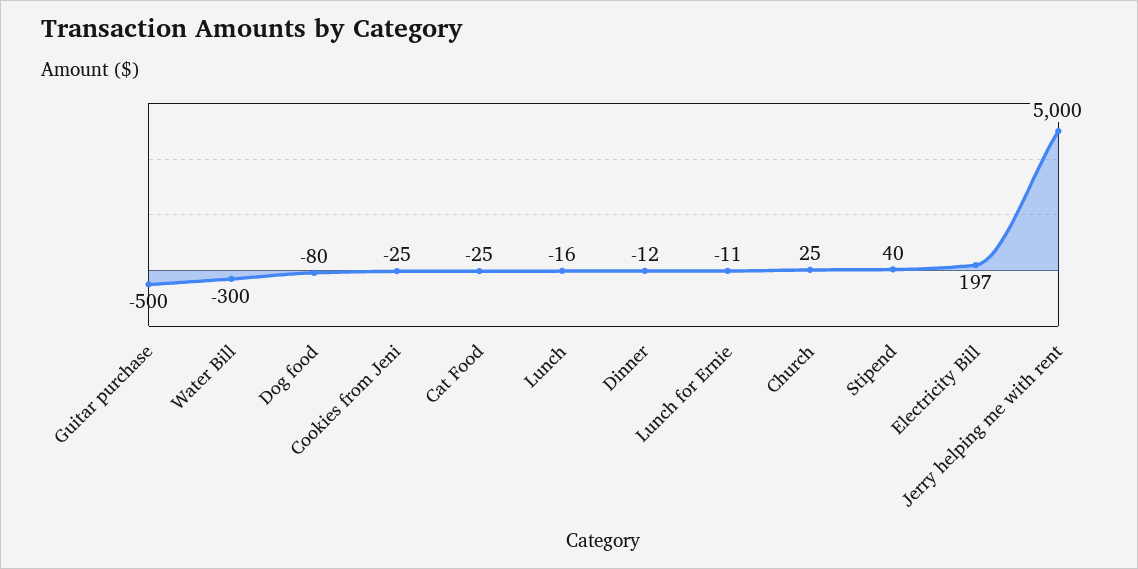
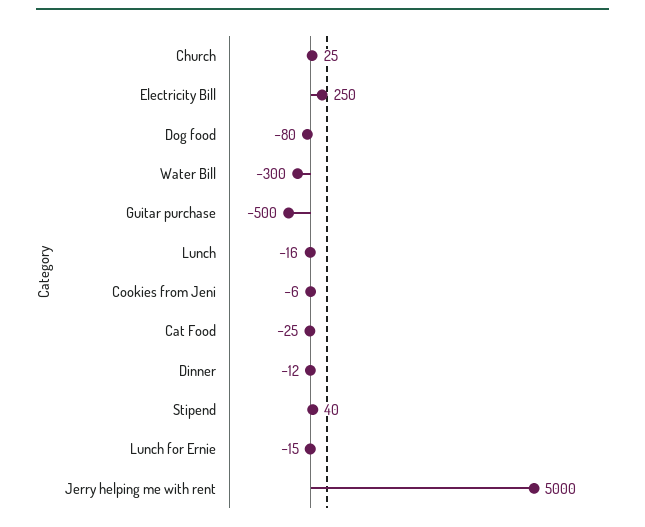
  {
    "Guitar purchase": -500,
    "Water Bill": -300,
    "Dog food": -80,
-   "Cookies from Jeni": -25,
+   "Cookies from Jeni": -6,
    "Cat Food": -25,
    "Lunch": -16,
    "Dinner": -12,
-   "Lunch for Ernie": -11,
+   "Lunch for Ernie": -15,
    "Church": 25,
    "Stipend": 40,
-   "Electricity Bill": 197,
+   "Electricity Bill": 250,
    "Jerry helping me with rent": 5000
  }

